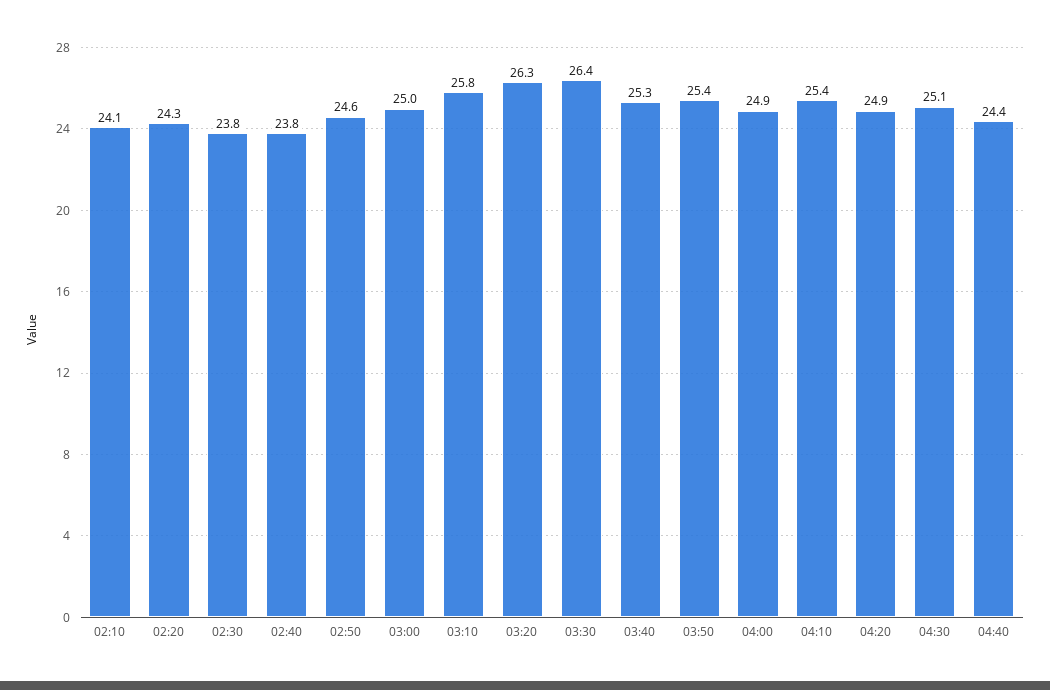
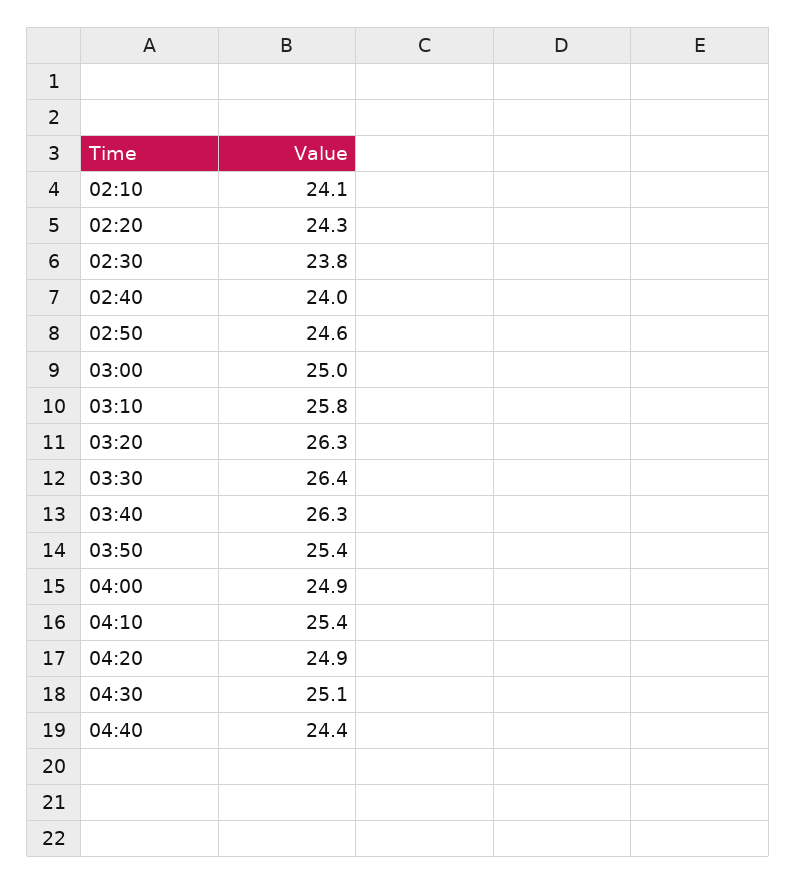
  {
    "02:10": 24.1,
    "02:20": 24.3,
    "02:30": 23.8,
-   "02:40": 23.8,
+   "02:40": 24,
    "02:50": 24.6,
    "03:00": 25,
    "03:10": 25.8,
    "03:20": 26.3,
    "03:30": 26.4,
-   "03:40": 25.3,
+   "03:40": 26.3,
    "03:50": 25.4,
    "04:00": 24.9,
    "04:10": 25.4,
    "04:20": 24.9,
    "04:30": 25.1,
    "04:40": 24.4
  }

